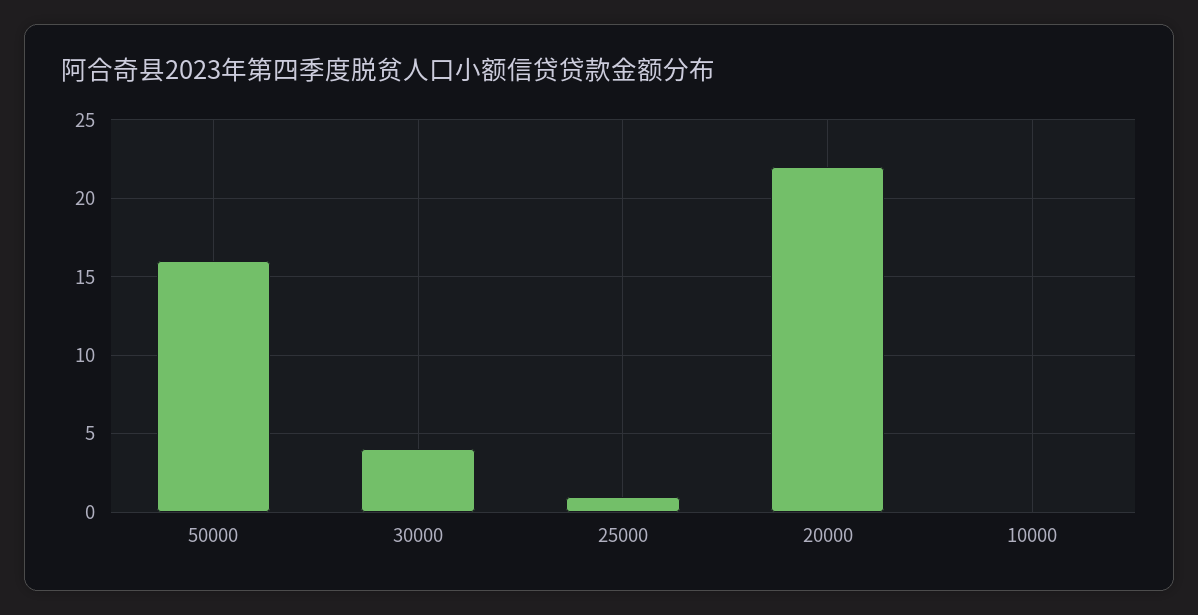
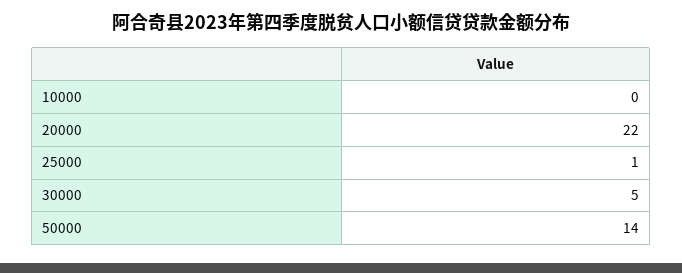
  {
-   "50000": 16,
+   "50000": 14,
-   "30000": 4,
+   "30000": 5,
    "25000": 1,
    "20000": 22,
    "10000": 0
  }

